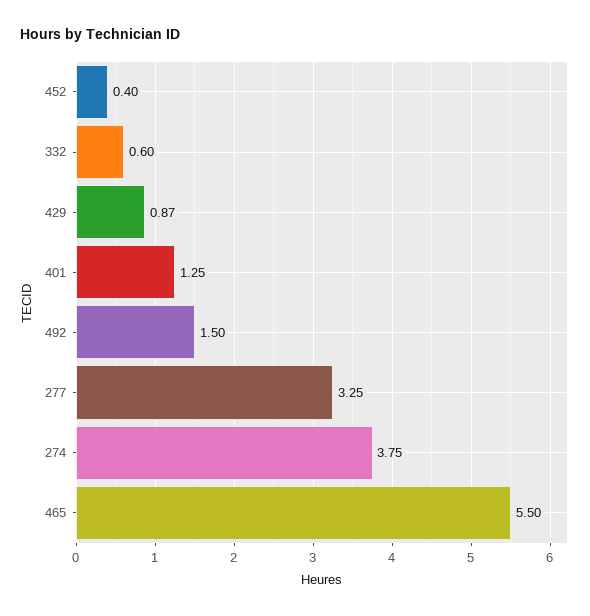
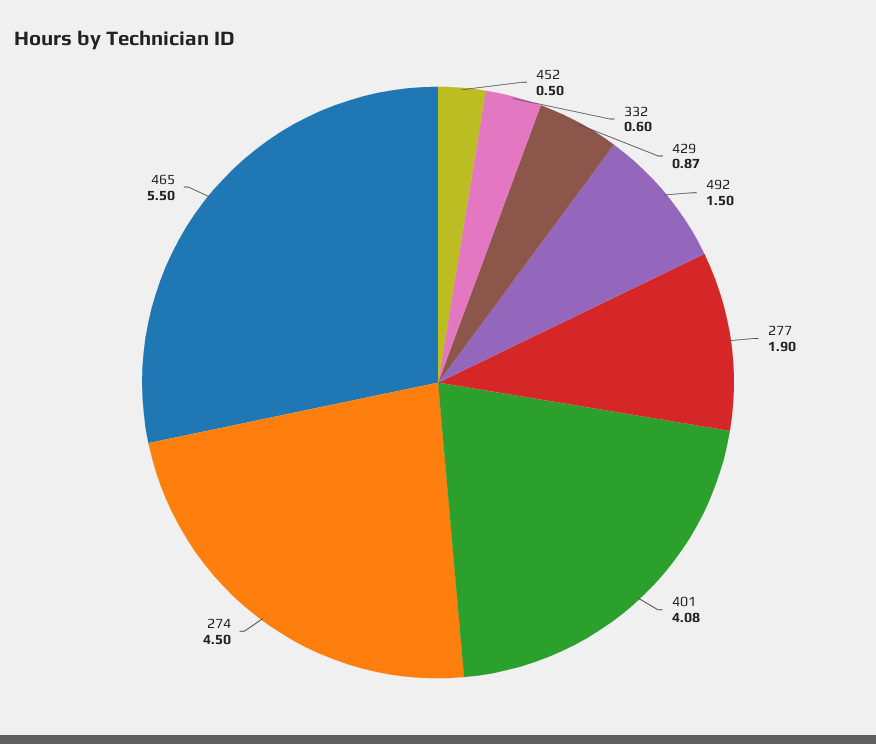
  {
-   "452": 0.4,
+   "452": 0.5,
    "332": 0.6,
    "429": 0.87,
-   "401": 1.25,
+   "401": 4.08,
    "492": 1.5,
-   "277": 3.25,
+   "277": 1.9,
-   "274": 3.75,
+   "274": 4.5,
    "465": 5.5
  }

